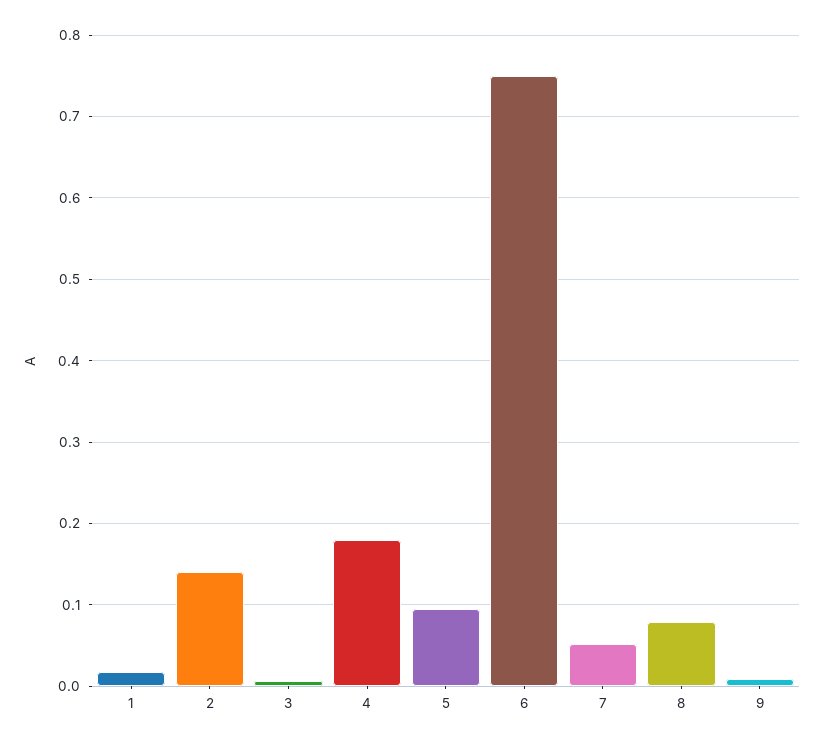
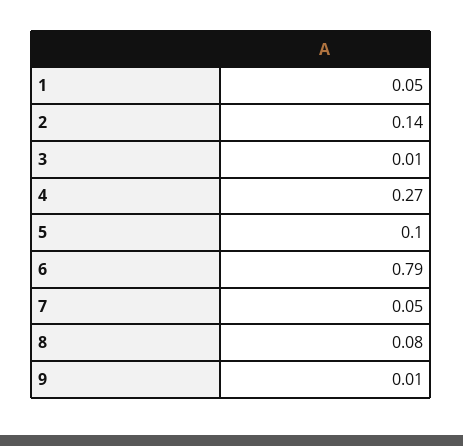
  {
-   "1": 0.02,
+   "1": 0.05,
    "2": 0.14,
    "3": 0.01,
-   "4": 0.18,
+   "4": 0.27,
    "5": 0.1,
-   "6": 0.75,
+   "6": 0.79,
    "7": 0.05,
    "8": 0.08,
    "9": 0.01
  }

